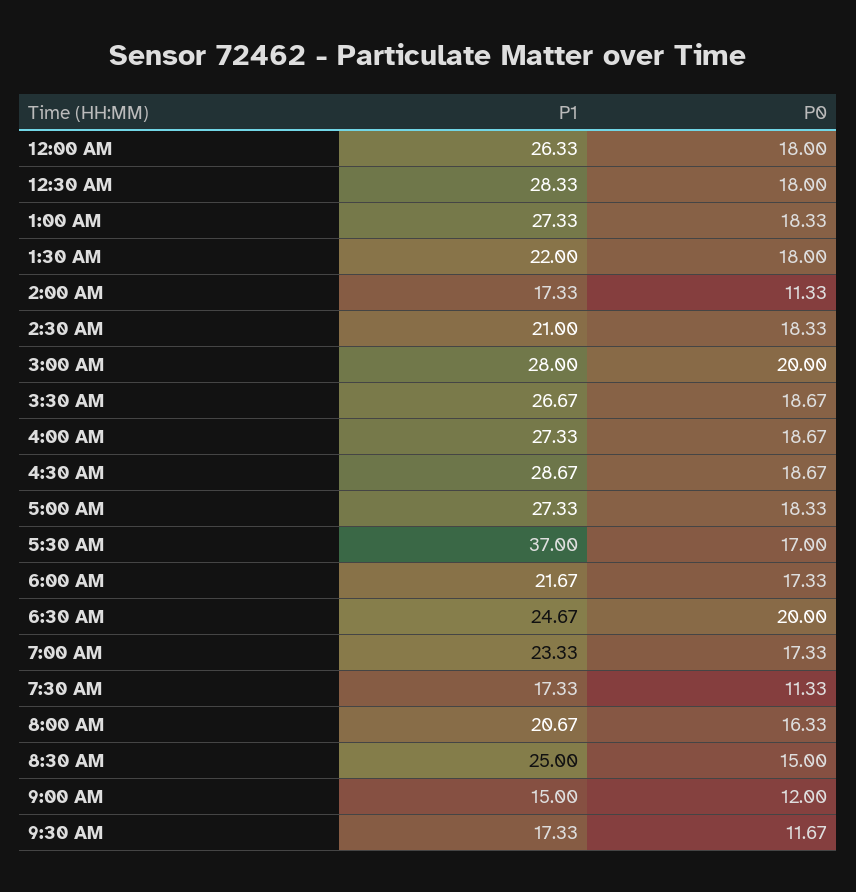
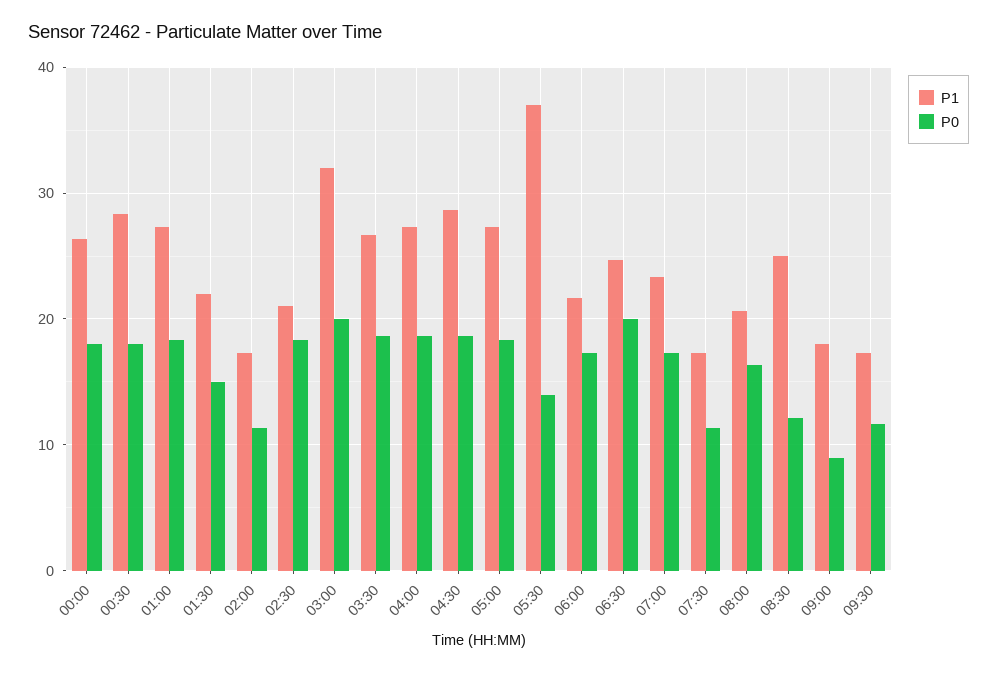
  {
    "P1": {
      "12:00 AM": 26.33,
      "12:30 AM": 28.33,
      "1:00 AM": 27.33,
      "1:30 AM": 22,
      "2:00 AM": 17.33,
      "2:30 AM": 21,
-     "3:00 AM": 28,
+     "3:00 AM": 32,
      "3:30 AM": 26.67,
      "4:00 AM": 27.33,
      "4:30 AM": 28.67,
      "5:00 AM": 27.33,
      "5:30 AM": 37,
      "6:00 AM": 21.67,
      "6:30 AM": 24.67,
      "7:00 AM": 23.33,
      "7:30 AM": 17.33,
      "8:00 AM": 20.67,
      "8:30 AM": 25,
-     "9:00 AM": 15,
+     "9:00 AM": 18,
      "9:30 AM": 17.33
    },
    "P0": {
      "12:00 AM": 18,
      "12:30 AM": 18,
      "1:00 AM": 18.33,
-     "1:30 AM": 18,
+     "1:30 AM": 15,
      "2:00 AM": 11.33,
      "2:30 AM": 18.33,
      "3:00 AM": 20,
      "3:30 AM": 18.67,
      "4:00 AM": 18.67,
      "4:30 AM": 18.67,
      "5:00 AM": 18.33,
-     "5:30 AM": 17,
+     "5:30 AM": 14,
      "6:00 AM": 17.33,
      "6:30 AM": 20,
      "7:00 AM": 17.33,
      "7:30 AM": 11.33,
      "8:00 AM": 16.33,
-     "8:30 AM": 15,
+     "8:30 AM": 12,
-     "9:00 AM": 12,
+     "9:00 AM": 9,
      "9:30 AM": 11.67
    }
  }

